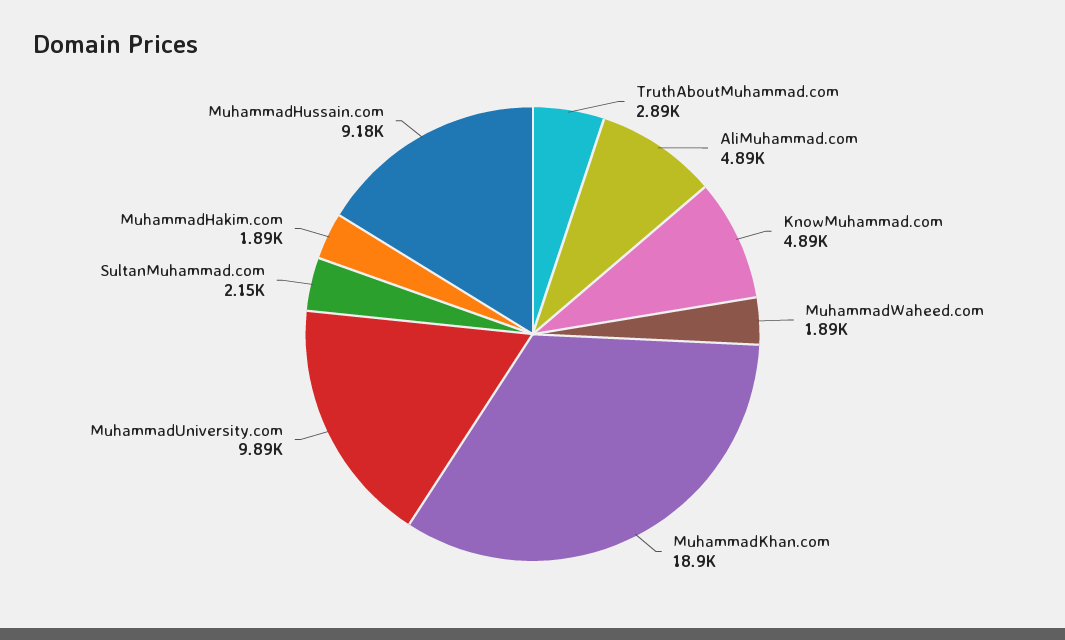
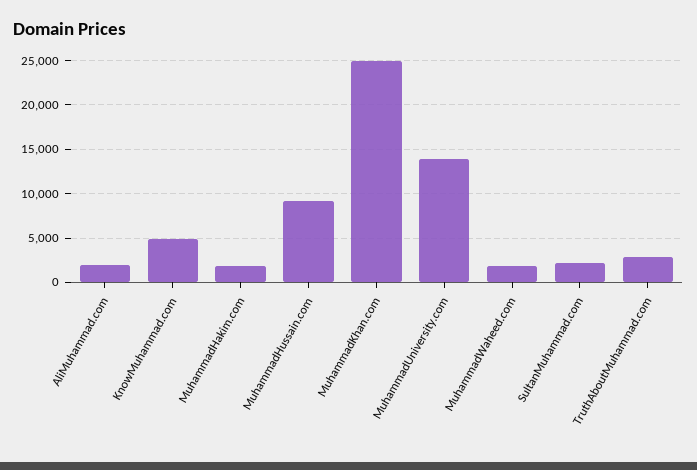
  {
    "TruthAboutMuhammad.com": 2890,
-   "AliMuhammad.com": 4890,
+   "AliMuhammad.com": 2000,
    "KnowMuhammad.com": 4890,
    "MuhammadWaheed.com": 1890,
-   "MuhammadKhan.com": 18900,
+   "MuhammadKhan.com": 25000,
-   "MuhammadUniversity.com": 9890,
+   "MuhammadUniversity.com": 14000,
    "SultanMuhammad.com": 2150,
    "MuhammadHakim.com": 1890,
    "MuhammadHussain.com": 9180
  }

